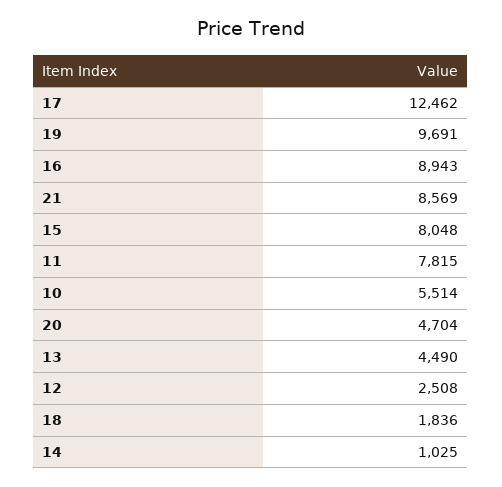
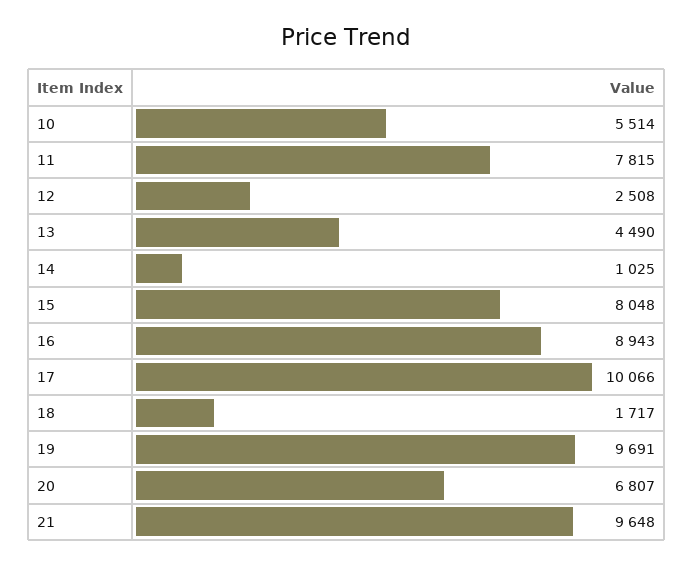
  {
-   "17": 12462,
+   "17": 10066,
    "19": 9691,
    "16": 8943,
-   "21": 8569,
+   "21": 9648,
    "15": 8048,
    "11": 7815,
    "10": 5514,
-   "20": 4704,
+   "20": 6807,
    "13": 4490,
    "12": 2508,
-   "18": 1836,
+   "18": 1717,
    "14": 1025
  }

